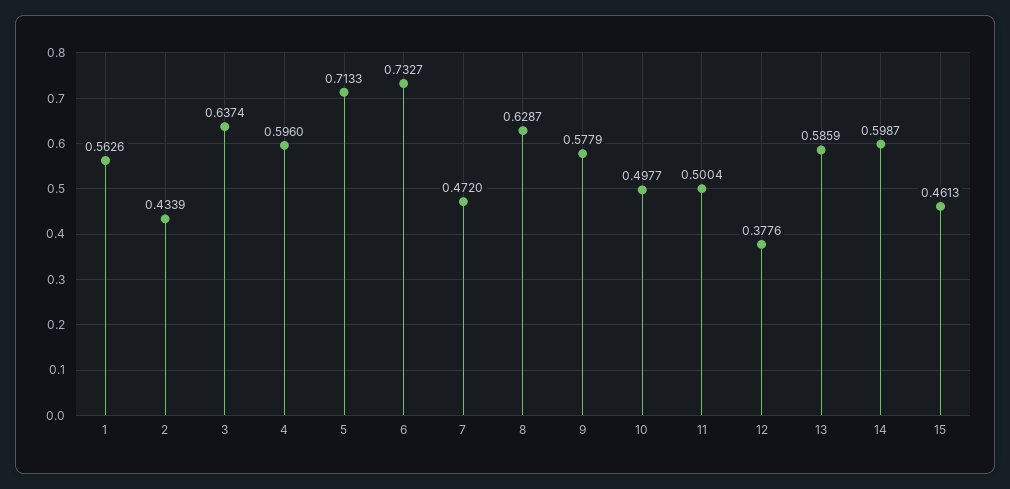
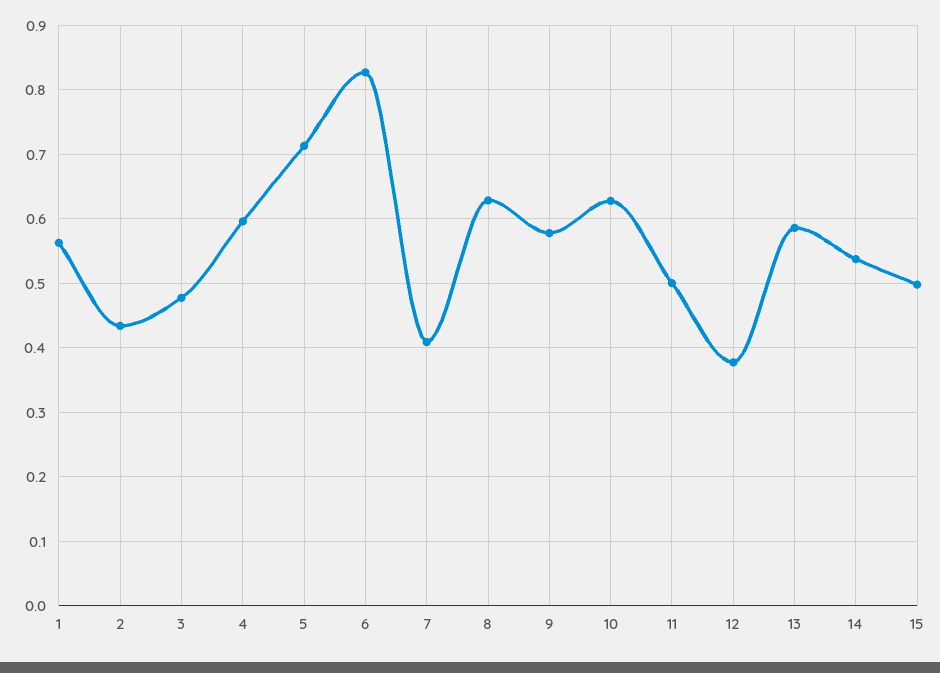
  {
    "1": 0.5626,
    "2": 0.4339,
-   "3": 0.6374,
+   "3": 0.48,
    "4": 0.596,
    "5": 0.7133,
-   "6": 0.7327,
+   "6": 0.83,
-   "7": 0.472,
+   "7": 0.41,
    "8": 0.6287,
    "9": 0.5779,
-   "10": 0.4977,
+   "10": 0.63,
    "11": 0.5004,
    "12": 0.3776,
    "13": 0.5859,
-   "14": 0.5987,
+   "14": 0.54,
-   "15": 0.4613
+   "15": 0.5
  }

